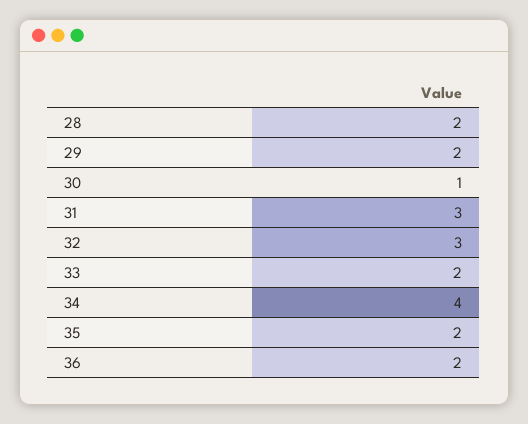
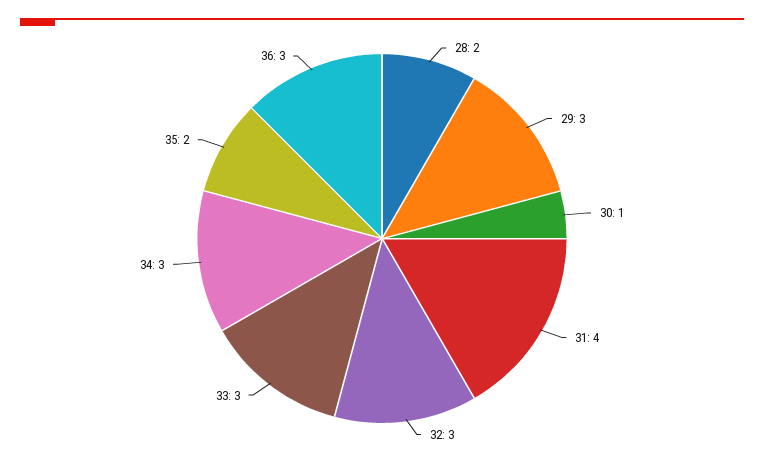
  {
    "28": 2,
-   "29": 2,
+   "29": 3,
    "30": 1,
-   "31": 3,
+   "31": 4,
    "32": 3,
-   "33": 2,
+   "33": 3,
-   "34": 4,
+   "34": 3,
    "35": 2,
-   "36": 2
+   "36": 3
  }

